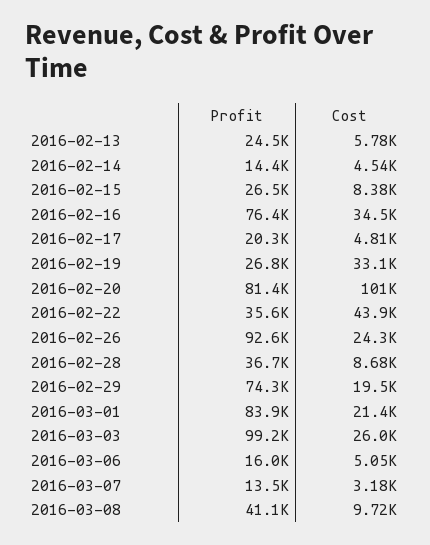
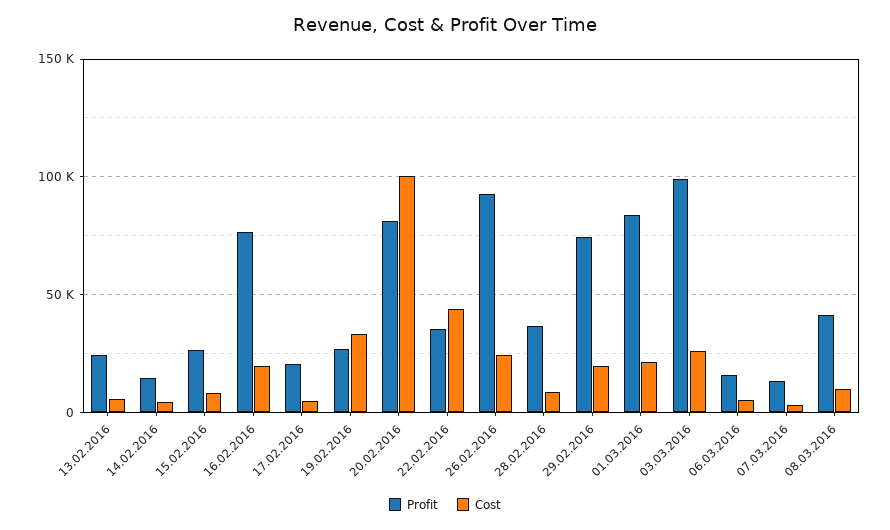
  {
    "Profit": {
      "2016-02-13": 24500,
      "2016-02-14": 14400,
      "2016-02-15": 26500,
      "2016-02-16": 76400,
      "2016-02-17": 20300,
      "2016-02-19": 26800,
      "2016-02-20": 81400,
      "2016-02-22": 35600,
      "2016-02-26": 92600,
      "2016-02-28": 36700,
      "2016-02-29": 74300,
      "2016-03-01": 83900,
      "2016-03-03": 99200,
      "2016-03-06": 16000,
      "2016-03-07": 13500,
      "2016-03-08": 41100
    },
    "Cost": {
      "2016-02-13": 5780,
      "2016-02-14": 4540,
      "2016-02-15": 8380,
-     "2016-02-16": 34500,
+     "2016-02-16": 20000,
      "2016-02-17": 4810,
      "2016-02-19": 33100,
      "2016-02-20": 101000,
      "2016-02-22": 43900,
      "2016-02-26": 24300,
      "2016-02-28": 8680,
      "2016-02-29": 19500,
      "2016-03-01": 21400,
      "2016-03-03": 26000,
      "2016-03-06": 5050,
      "2016-03-07": 3180,
      "2016-03-08": 9720
    }
  }

